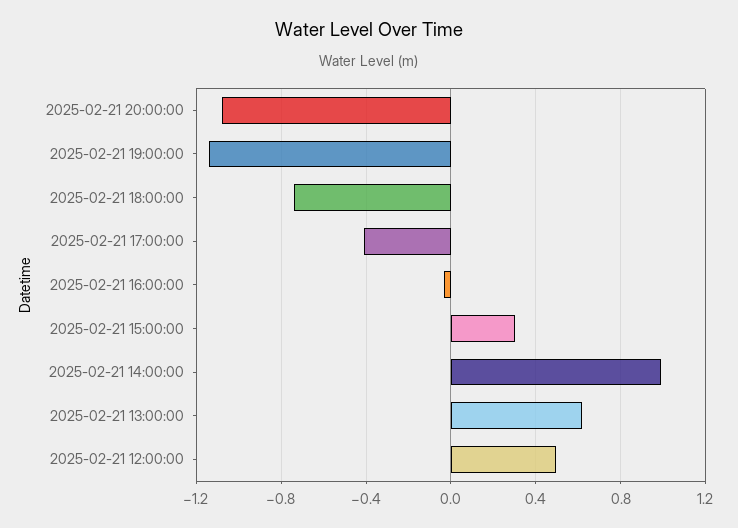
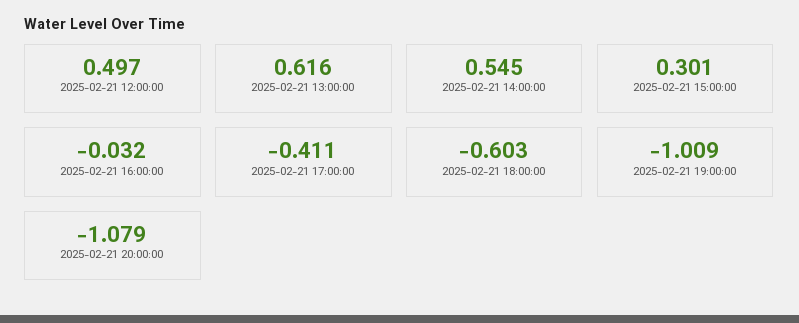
  {
    "2025-02-21 20:00:00": -1.079,
-   "2025-02-21 19:00:00": -1.15,
+   "2025-02-21 19:00:00": -1.009,
-   "2025-02-21 18:00:00": -0.75,
+   "2025-02-21 18:00:00": -0.603,
    "2025-02-21 17:00:00": -0.411,
    "2025-02-21 16:00:00": -0.032,
    "2025-02-21 15:00:00": 0.301,
-   "2025-02-21 14:00:00": 1,
+   "2025-02-21 14:00:00": 0.545,
    "2025-02-21 13:00:00": 0.616,
    "2025-02-21 12:00:00": 0.497
  }

